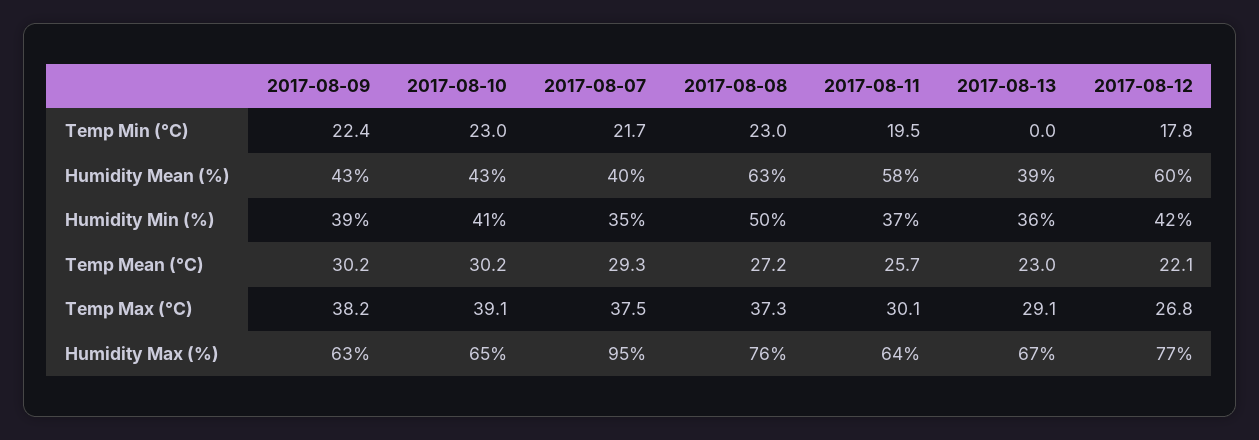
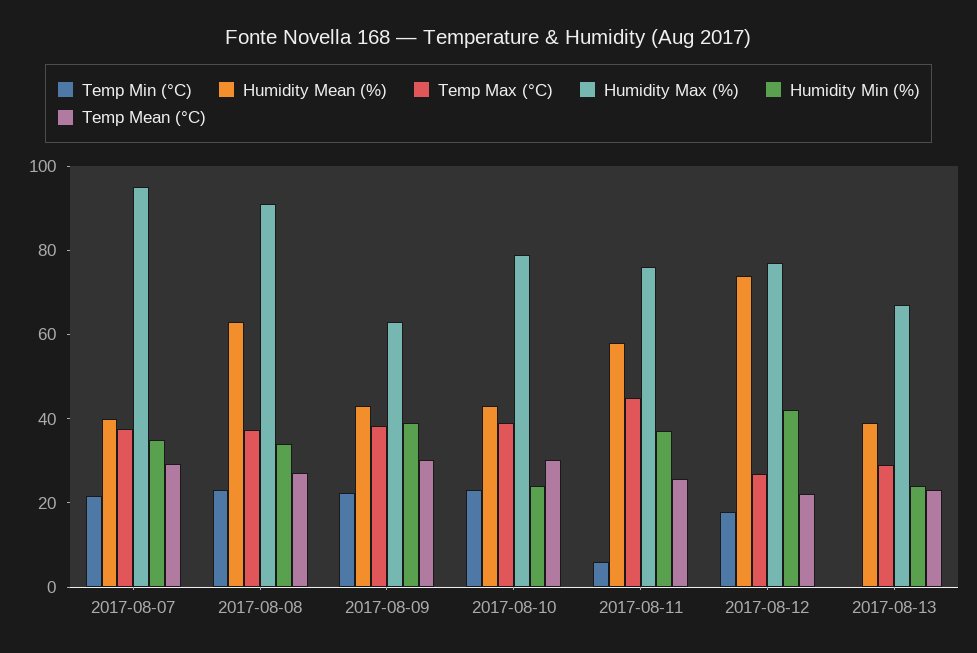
  {
    "Temp Min (°C)": {
      "2017-08-09": 22.4,
      "2017-08-10": 23,
      "2017-08-07": 21.7,
      "2017-08-08": 23,
-     "2017-08-11": 19.5,
+     "2017-08-11": 5,
      "2017-08-13": 0,
      "2017-08-12": 17.8
    },
    "Humidity Mean (%)": {
      "2017-08-09": 43,
      "2017-08-10": 43,
      "2017-08-07": 40,
      "2017-08-08": 63,
      "2017-08-11": 58,
      "2017-08-13": 39,
-     "2017-08-12": 60
+     "2017-08-12": 75
    },
    "Humidity Min (%)": {
      "2017-08-09": 39,
-     "2017-08-10": 41,
+     "2017-08-10": 25,
      "2017-08-07": 35,
-     "2017-08-08": 50,
+     "2017-08-08": 35,
      "2017-08-11": 37,
-     "2017-08-13": 36,
+     "2017-08-13": 25,
      "2017-08-12": 42
    },
    "Temp Mean (°C)": {
      "2017-08-09": 30.2,
      "2017-08-10": 30.2,
      "2017-08-07": 29.3,
      "2017-08-08": 27.2,
      "2017-08-11": 25.7,
      "2017-08-13": 23,
      "2017-08-12": 22.1
    },
    "Temp Max (°C)": {
      "2017-08-09": 38.2,
      "2017-08-10": 39.1,
      "2017-08-07": 37.5,
      "2017-08-08": 37.3,
-     "2017-08-11": 30.1,
+     "2017-08-11": 45,
      "2017-08-13": 29.1,
      "2017-08-12": 26.8
    },
    "Humidity Max (%)": {
      "2017-08-09": 63,
-     "2017-08-10": 65,
+     "2017-08-10": 80,
      "2017-08-07": 95,
-     "2017-08-08": 76,
+     "2017-08-08": 90,
-     "2017-08-11": 64,
+     "2017-08-11": 75,
      "2017-08-13": 67,
      "2017-08-12": 77
    }
  }

